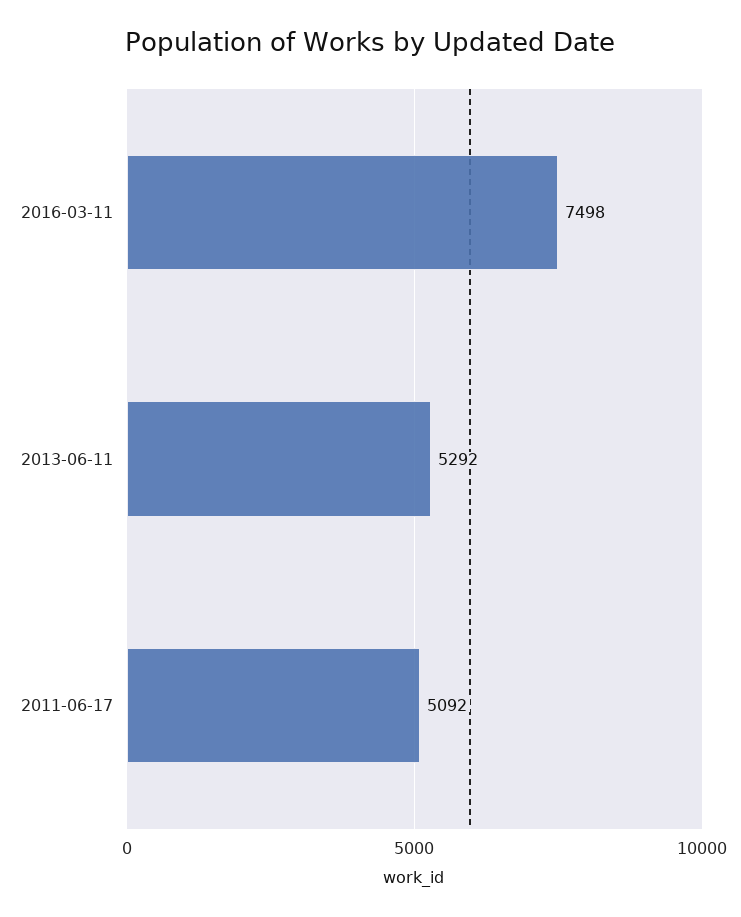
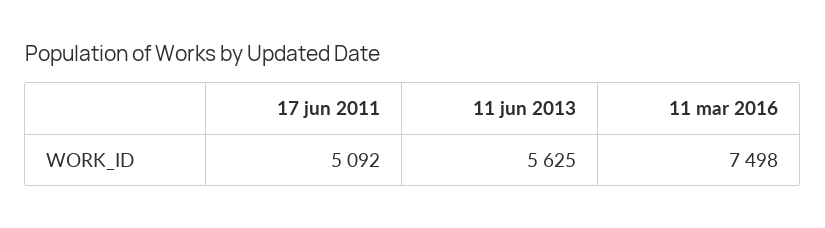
  {
    "2016-03-11": 7498,
-   "2013-06-11": 5292,
+   "2013-06-11": 5625,
    "2011-06-17": 5092
  }

